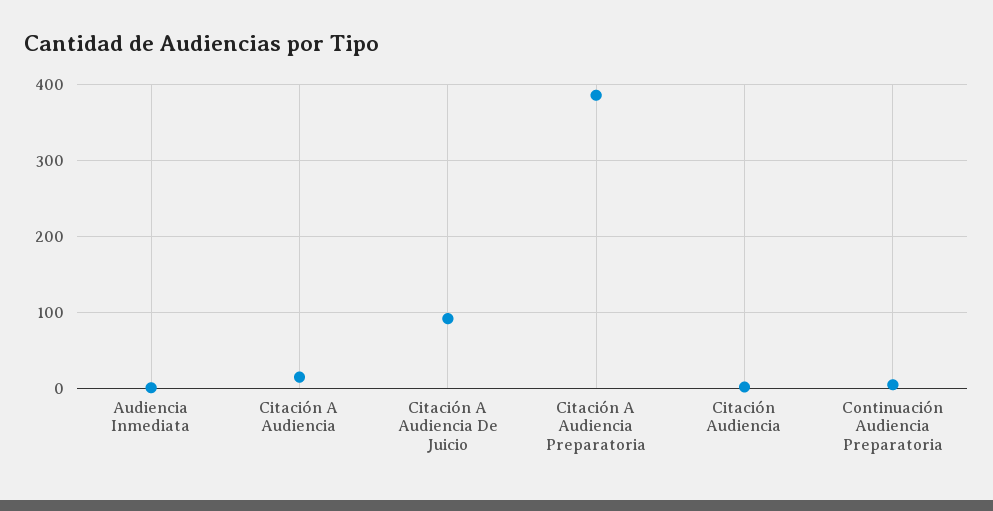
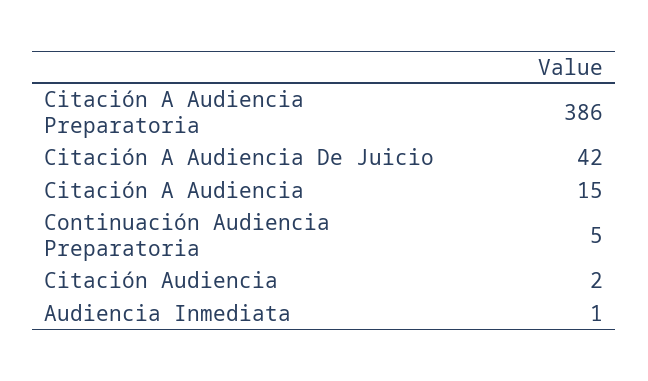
  {
    "Audiencia Inmediata": 1,
    "Citación A Audiencia": 15,
-   "Citación A Audiencia De Juicio": 90,
+   "Citación A Audiencia De Juicio": 42,
    "Citación A Audiencia Preparatoria": 386,
    "Citación Audiencia": 2,
    "Continuación Audiencia Preparatoria": 5
  }

